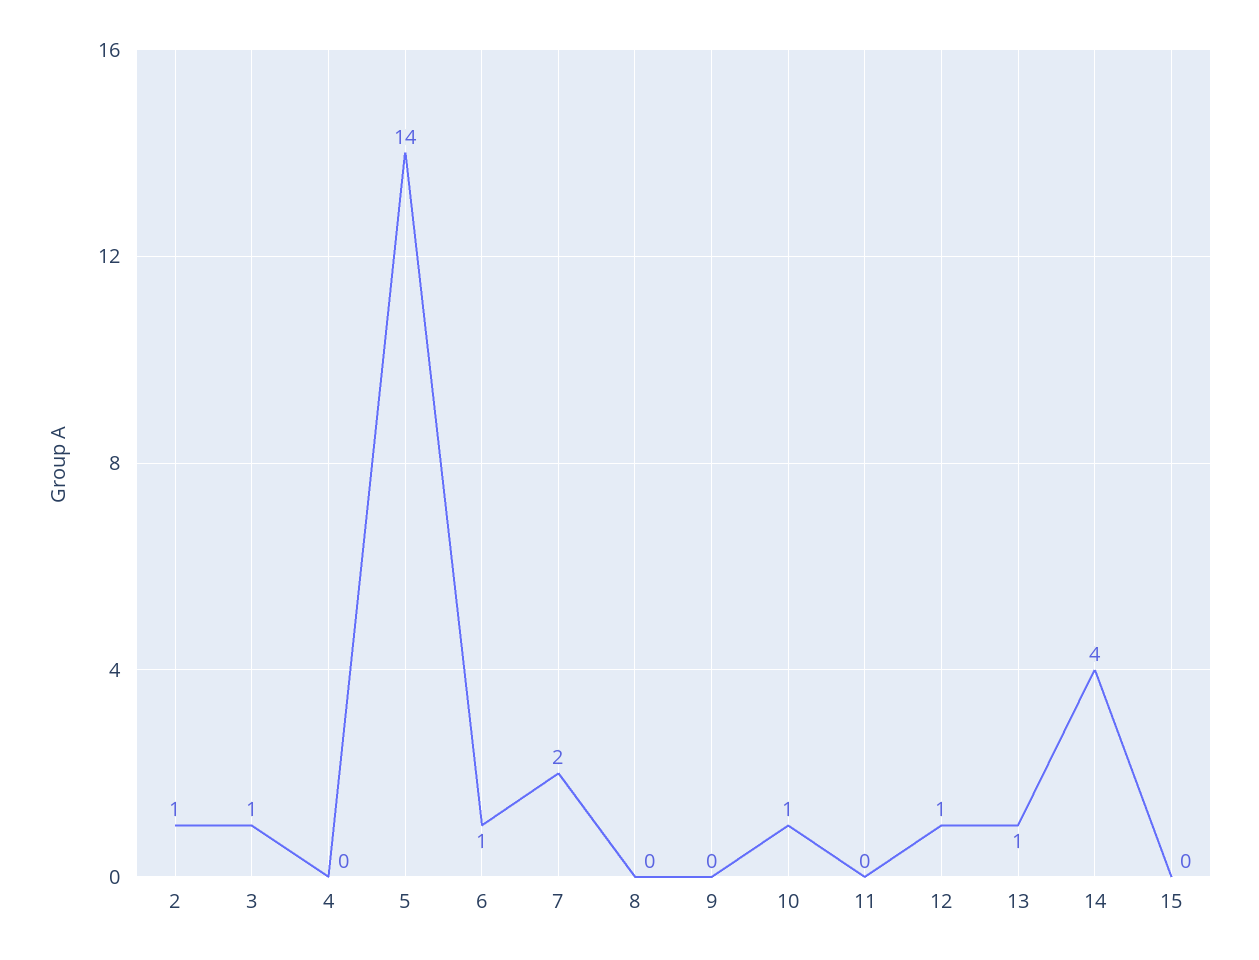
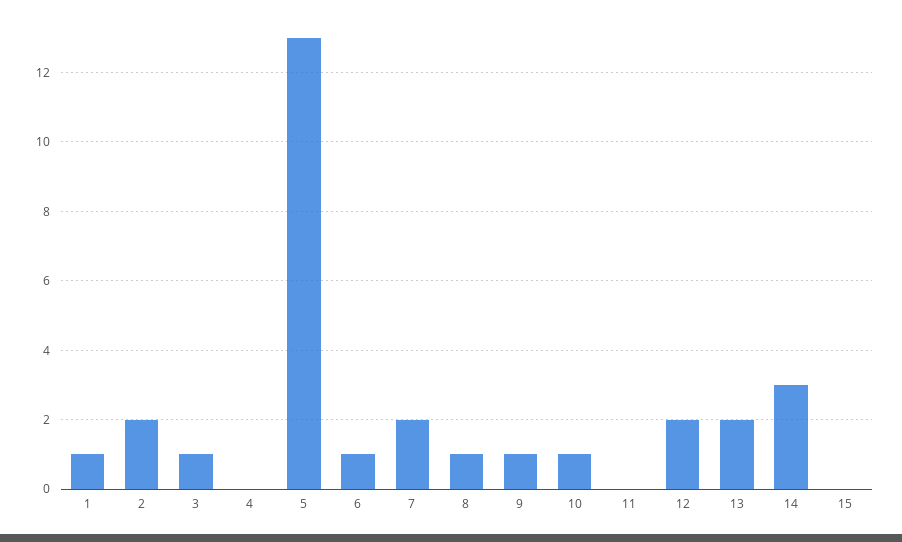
  {
-   "2": 1,
+   "2": 2,
    "3": 1,
    "4": 0,
-   "5": 14,
+   "5": 13,
    "6": 1,
    "7": 2,
-   "8": 0,
+   "8": 1,
-   "9": 0,
+   "9": 1,
    "10": 1,
    "11": 0,
-   "12": 1,
+   "12": 2,
-   "13": 1,
+   "13": 2,
-   "14": 4,
+   "14": 3,
-   "15": 0
+   "15": 0,
+   "1": 1
  }

